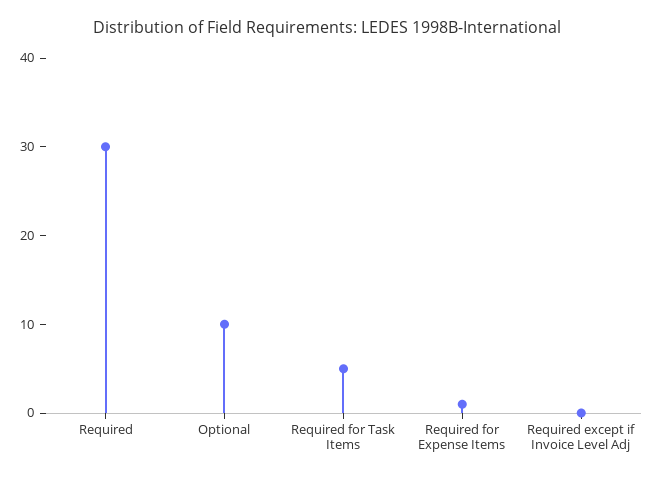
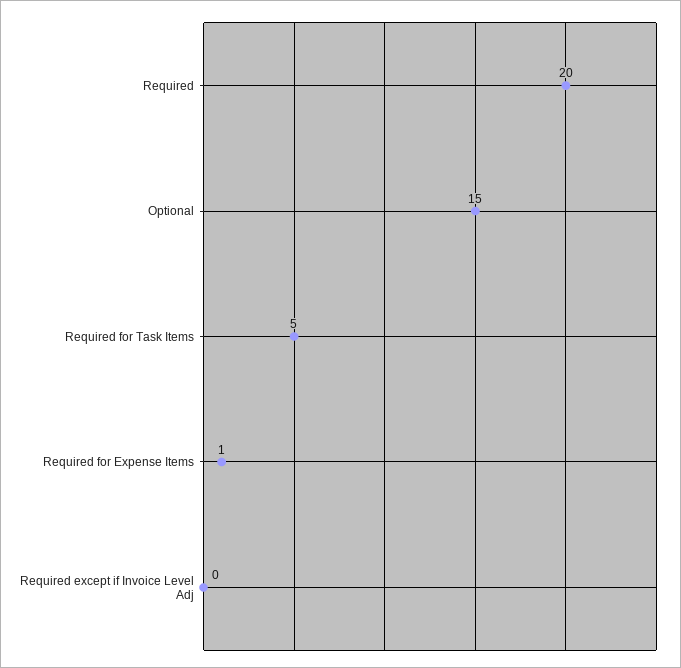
  {
-   "Required": 30,
+   "Required": 20,
-   "Optional": 10,
+   "Optional": 15,
    "Required for Task Items": 5,
    "Required for Expense Items": 1,
    "Required except if Invoice Level Adj": 0
  }

